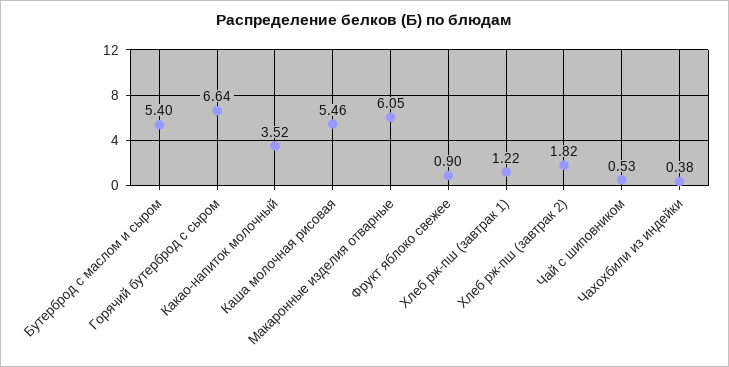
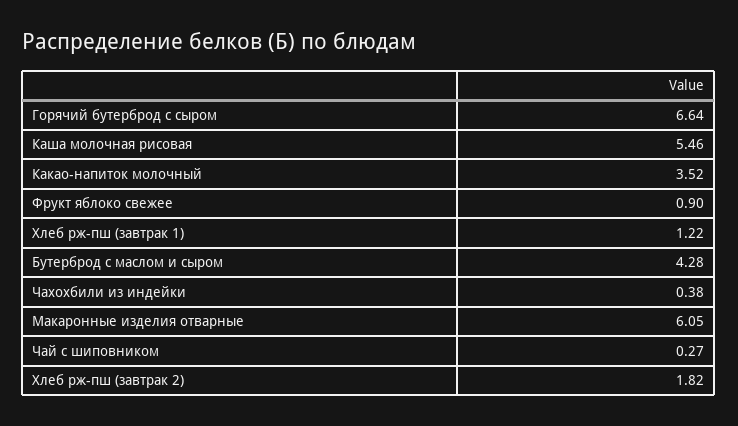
  {
-   "Бутерброд с маслом и сыром": 5.4,
+   "Бутерброд с маслом и сыром": 4.28,
    "Горячий бутерброд с сыром": 6.64,
    "Какао-напиток молочный": 3.52,
    "Каша молочная рисовая": 5.46,
    "Макаронные изделия отварные": 6.05,
    "Фрукт яблоко свежее": 0.9,
    "Хлеб рж-пш (завтрак 1)": 1.22,
    "Хлеб рж-пш (завтрак 2)": 1.82,
-   "Чай с шиповником": 0.53,
+   "Чай с шиповником": 0.27,
    "Чахохбили из индейки": 0.38
  }

